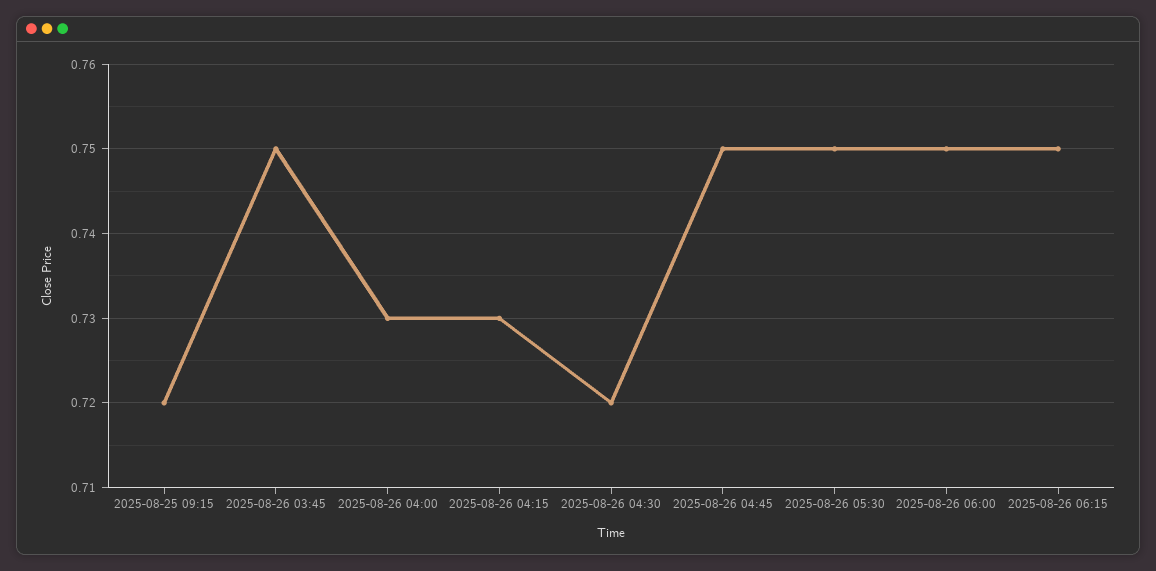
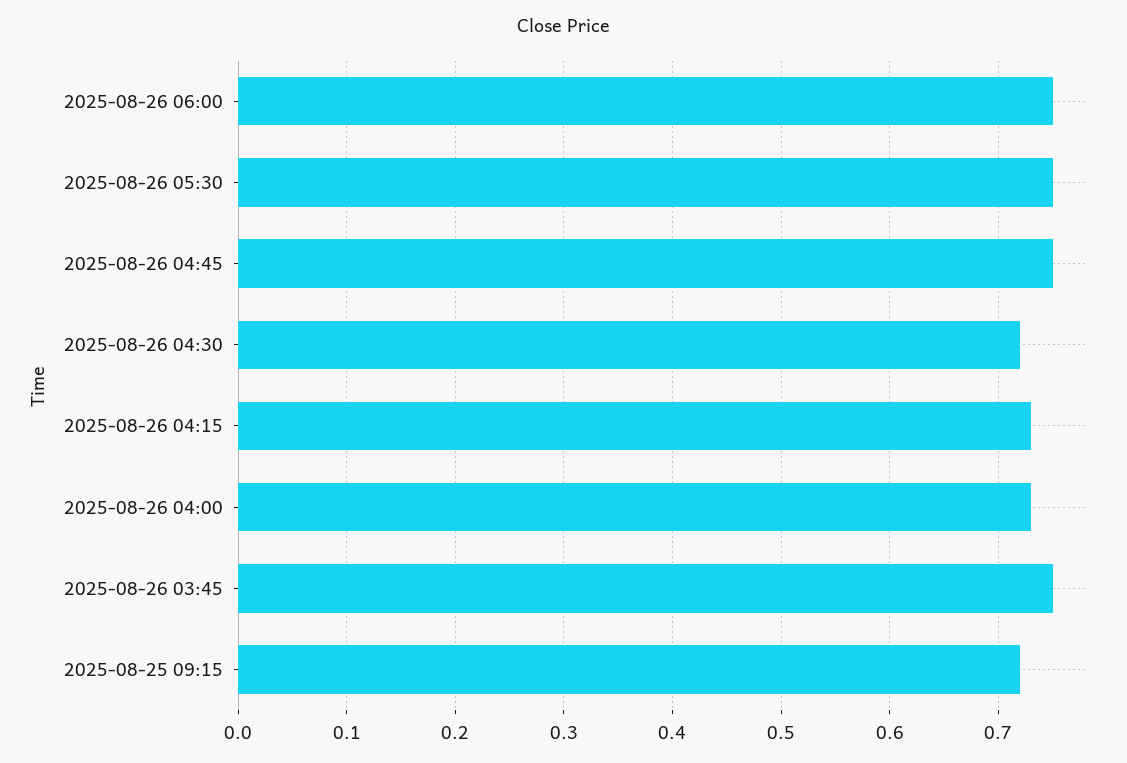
  {
    "2025-08-25 09:15": 0.72,
    "2025-08-26 03:45": 0.75,
    "2025-08-26 04:00": 0.73,
    "2025-08-26 04:15": 0.73,
    "2025-08-26 04:30": 0.72,
    "2025-08-26 04:45": 0.75,
    "2025-08-26 05:30": 0.75,
-   "2025-08-26 06:00": 0.75,
+   "2025-08-26 06:00": 0.75
-   "2025-08-26 06:15": 0.75
  }

